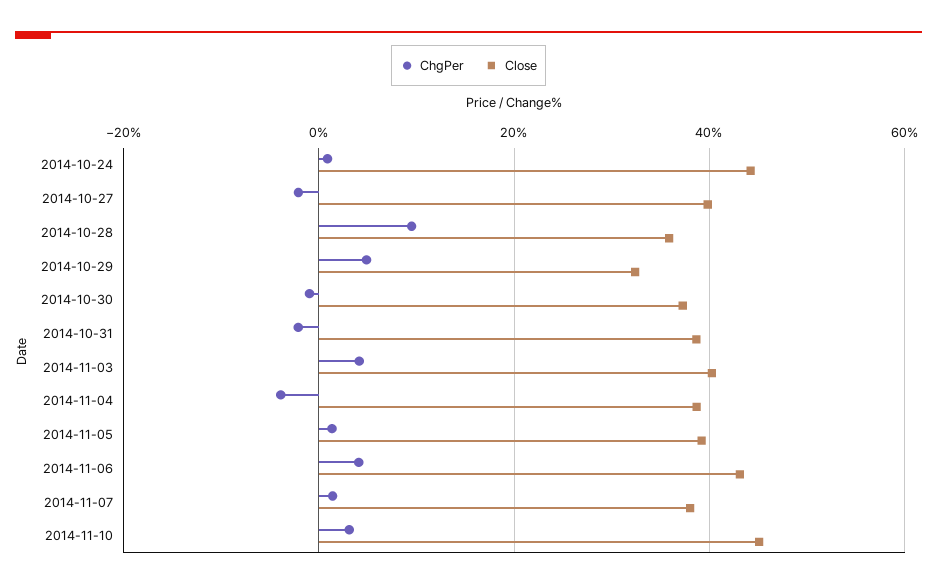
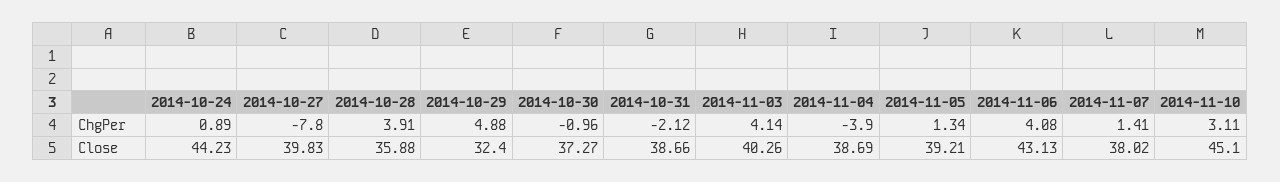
  {
    "ChgPer": {
      "2014-10-24": 0.89,
-     "2014-10-27": -2,
+     "2014-10-27": -7.8,
-     "2014-10-28": 10,
+     "2014-10-28": 3.91,
      "2014-10-29": 4.88,
      "2014-10-30": -0.96,
      "2014-10-31": -2.12,
      "2014-11-03": 4.14,
      "2014-11-04": -3.9,
      "2014-11-05": 1.34,
      "2014-11-06": 4.08,
      "2014-11-07": 1.41,
      "2014-11-10": 3.11
    },
    "Close": {
      "2014-10-24": 44.23,
      "2014-10-27": 39.83,
      "2014-10-28": 35.88,
      "2014-10-29": 32.4,
      "2014-10-30": 37.27,
      "2014-10-31": 38.66,
      "2014-11-03": 40.26,
      "2014-11-04": 38.69,
      "2014-11-05": 39.21,
      "2014-11-06": 43.13,
      "2014-11-07": 38.02,
      "2014-11-10": 45.1
    }
  }

